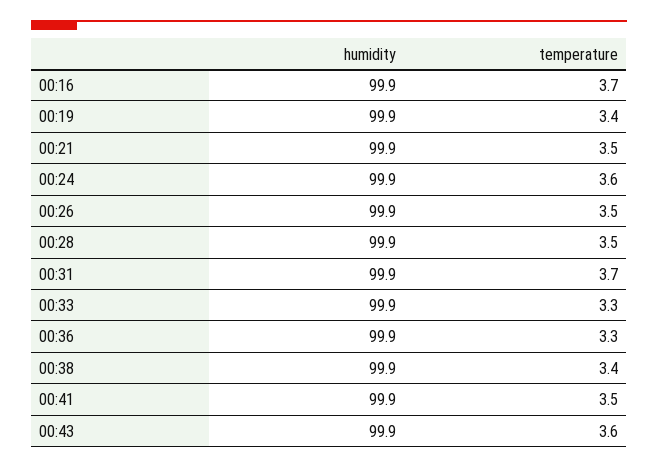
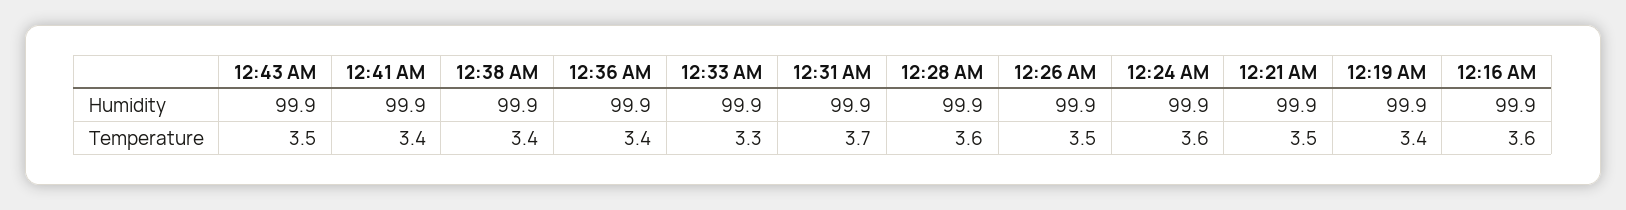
  {
    "humidity": {
      "00:16": 99.9,
      "00:19": 99.9,
      "00:21": 99.9,
      "00:24": 99.9,
      "00:26": 99.9,
      "00:28": 99.9,
      "00:31": 99.9,
      "00:33": 99.9,
      "00:36": 99.9,
      "00:38": 99.9,
      "00:41": 99.9,
      "00:43": 99.9
    },
    "temperature": {
-     "00:16": 3.7,
+     "00:16": 3.6,
      "00:19": 3.4,
      "00:21": 3.5,
      "00:24": 3.6,
      "00:26": 3.5,
-     "00:28": 3.5,
+     "00:28": 3.6,
      "00:31": 3.7,
      "00:33": 3.3,
-     "00:36": 3.3,
+     "00:36": 3.4,
      "00:38": 3.4,
-     "00:41": 3.5,
+     "00:41": 3.4,
-     "00:43": 3.6
+     "00:43": 3.5
    }
  }

